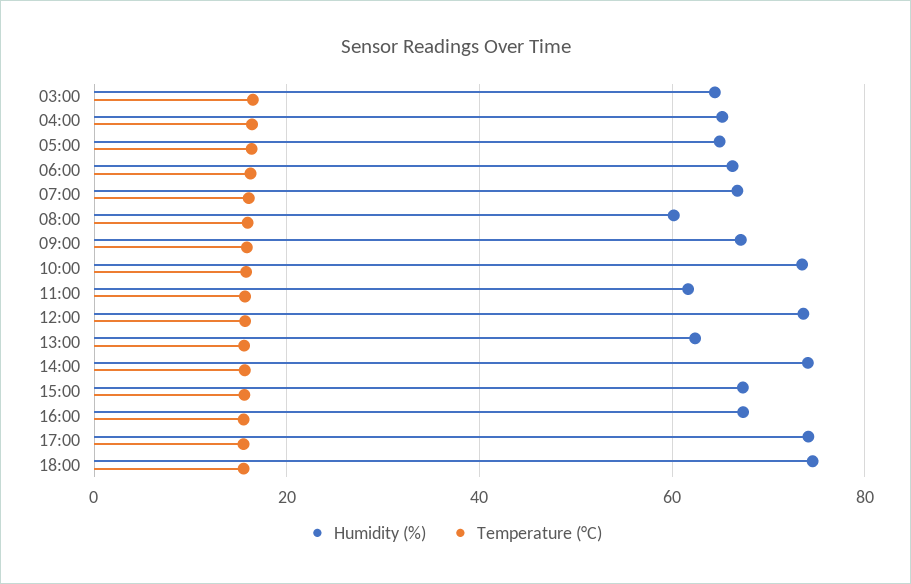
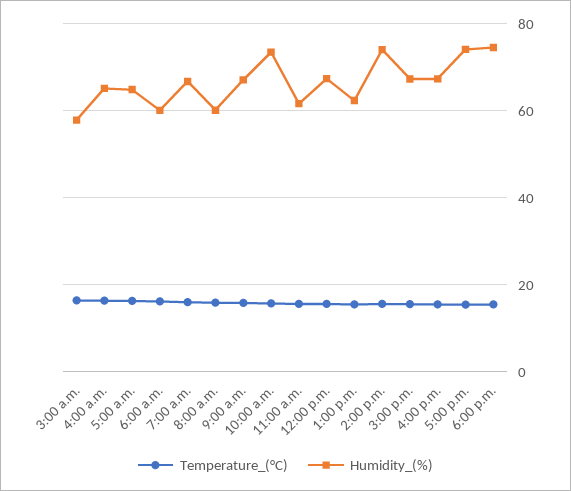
  {
    "Humidity (%)": {
-     "03:00": 64,
+     "03:00": 58,
      "04:00": 66,
      "05:00": 64,
-     "06:00": 66,
+     "06:00": 60,
      "07:00": 66,
      "08:00": 60,
      "09:00": 68,
      "10:00": 74,
      "11:00": 62,
-     "12:00": 74,
+     "12:00": 68,
      "13:00": 62,
      "14:00": 74,
      "15:00": 68,
      "16:00": 68,
      "17:00": 74,
      "18:00": 74
    },
    "Temperature (°C)": {
      "03:00": 16,
      "04:00": 16,
      "05:00": 16,
      "06:00": 16,
      "07:00": 16,
      "08:00": 16,
      "09:00": 16,
      "10:00": 16,
      "11:00": 16,
      "12:00": 16,
      "13:00": 16,
      "14:00": 16,
      "15:00": 16,
      "16:00": 16,
      "17:00": 16,
      "18:00": 16
    }
  }

